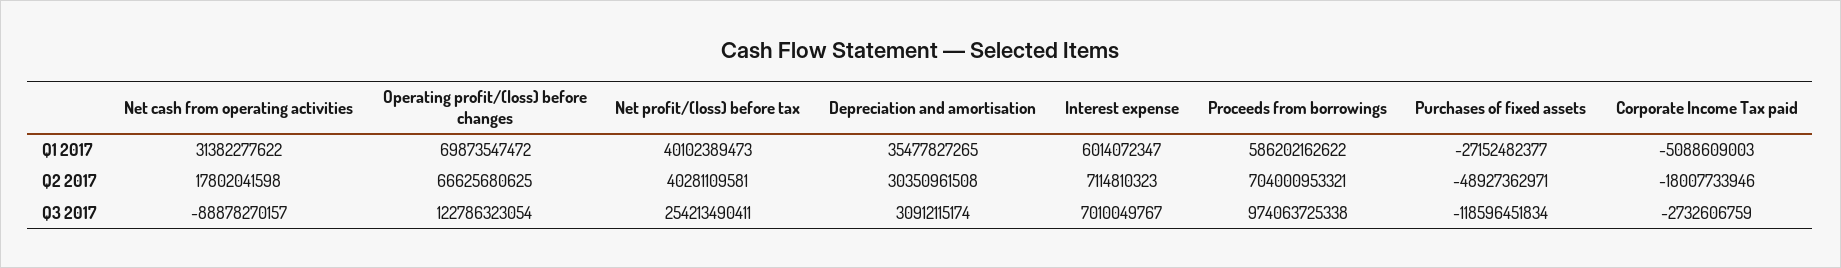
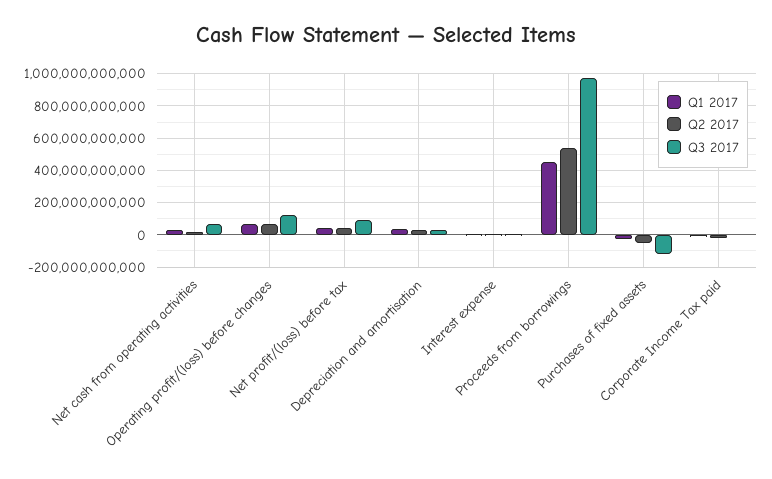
  {
    "Q1 2017": {
      "Net cash from operating activities": 31382277622,
      "Operating profit/(loss) before changes": 69873547472,
      "Net profit/(loss) before tax": 40102389473,
      "Depreciation and amortisation": 35477827265,
      "Interest expense": 6014072347,
-     "Proceeds from borrowings": 586202162622,
+     "Proceeds from borrowings": 450000000000,
      "Purchases of fixed assets": -27152482377,
      "Corporate Income Tax paid": -5088609003
    },
    "Q2 2017": {
      "Net cash from operating activities": 17802041598,
      "Operating profit/(loss) before changes": 66625680625,
      "Net profit/(loss) before tax": 40281109581,
      "Depreciation and amortisation": 30350961508,
      "Interest expense": 7114810323,
-     "Proceeds from borrowings": 704000953321,
+     "Proceeds from borrowings": 550000000000,
      "Purchases of fixed assets": -48927362971,
      "Corporate Income Tax paid": -18007733946
    },
    "Q3 2017": {
-     "Net cash from operating activities": -88878270157,
+     "Net cash from operating activities": 50000000000,
      "Operating profit/(loss) before changes": 122786323054,
-     "Net profit/(loss) before tax": 254213490411,
+     "Net profit/(loss) before tax": 100000000000,
      "Depreciation and amortisation": 30912115174,
      "Interest expense": 7010049767,
      "Proceeds from borrowings": 974063725338,
      "Purchases of fixed assets": -118596451834,
      "Corporate Income Tax paid": -2732606759
    }
  }

